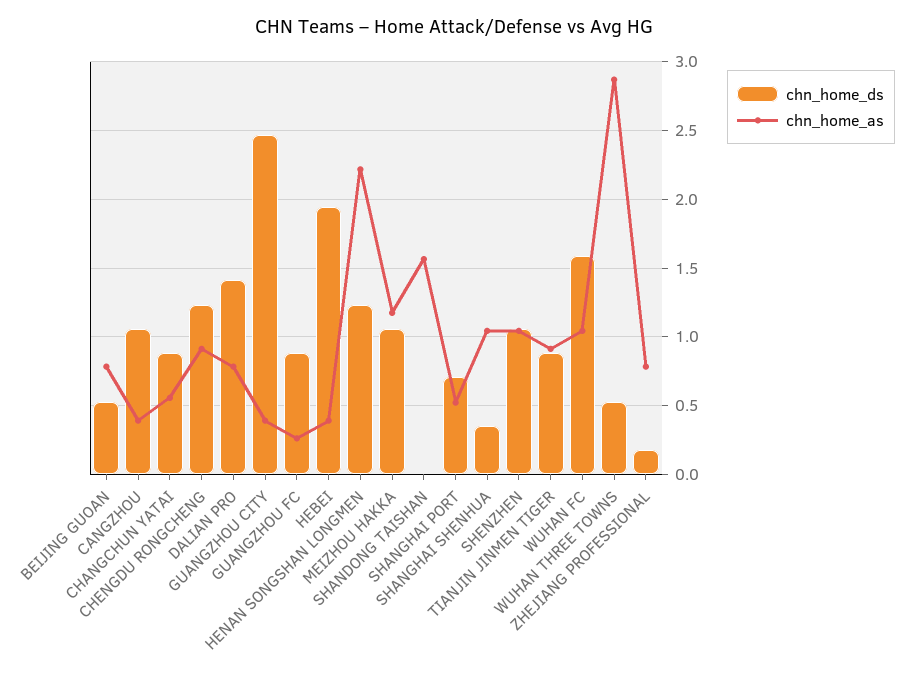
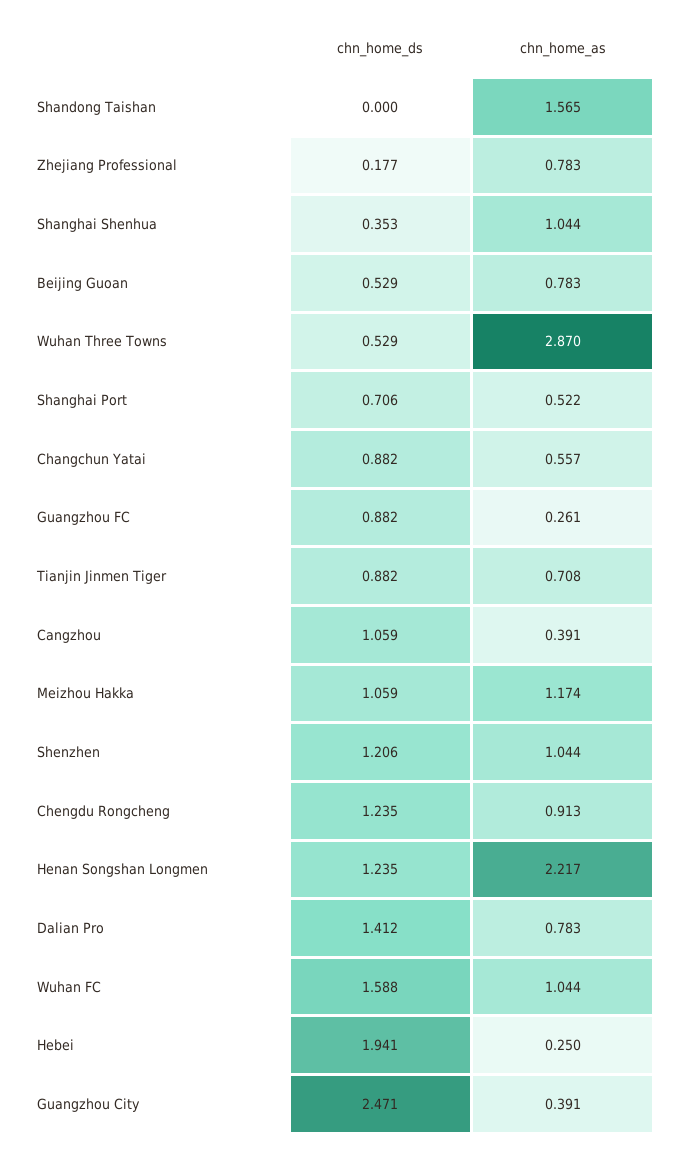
  {
    "chn_home_ds": {
      "BEIJING GUOAN": 0.529,
      "CANGZHOU": 1.059,
      "CHANGCHUN YATAI": 0.882,
      "CHENGDU RONGCHENG": 1.235,
      "DALIAN PRO": 1.412,
      "GUANGZHOU CITY": 2.471,
      "GUANGZHOU FC": 0.882,
      "HEBEI": 1.941,
      "HENAN SONGSHAN LONGMEN": 1.235,
      "MEIZHOU HAKKA": 1.059,
      "SHANDONG TAISHAN": 0,
      "SHANGHAI PORT": 0.706,
      "SHANGHAI SHENHUA": 0.353,
-     "SHENZHEN": 1.05,
+     "SHENZHEN": 1.206,
      "TIANJIN JINMEN TIGER": 0.882,
      "WUHAN FC": 1.588,
      "WUHAN THREE TOWNS": 0.529,
      "ZHEJIANG PROFESSIONAL": 0.177
    },
    "chn_home_as": {
      "BEIJING GUOAN": 0.783,
      "CANGZHOU": 0.391,
      "CHANGCHUN YATAI": 0.557,
      "CHENGDU RONGCHENG": 0.913,
      "DALIAN PRO": 0.783,
      "GUANGZHOU CITY": 0.391,
      "GUANGZHOU FC": 0.261,
-     "HEBEI": 0.4,
+     "HEBEI": 0.25,
      "HENAN SONGSHAN LONGMEN": 2.217,
      "MEIZHOU HAKKA": 1.174,
      "SHANDONG TAISHAN": 1.565,
      "SHANGHAI PORT": 0.522,
      "SHANGHAI SHENHUA": 1.044,
      "SHENZHEN": 1.044,
-     "TIANJIN JINMEN TIGER": 0.9,
+     "TIANJIN JINMEN TIGER": 0.708,
      "WUHAN FC": 1.044,
      "WUHAN THREE TOWNS": 2.87,
      "ZHEJIANG PROFESSIONAL": 0.783
    }
  }

